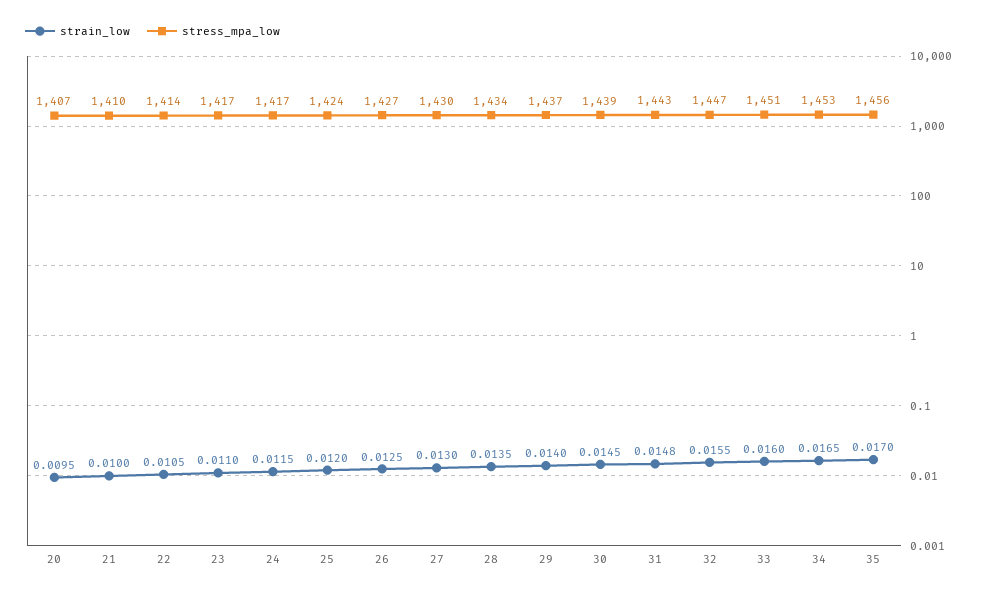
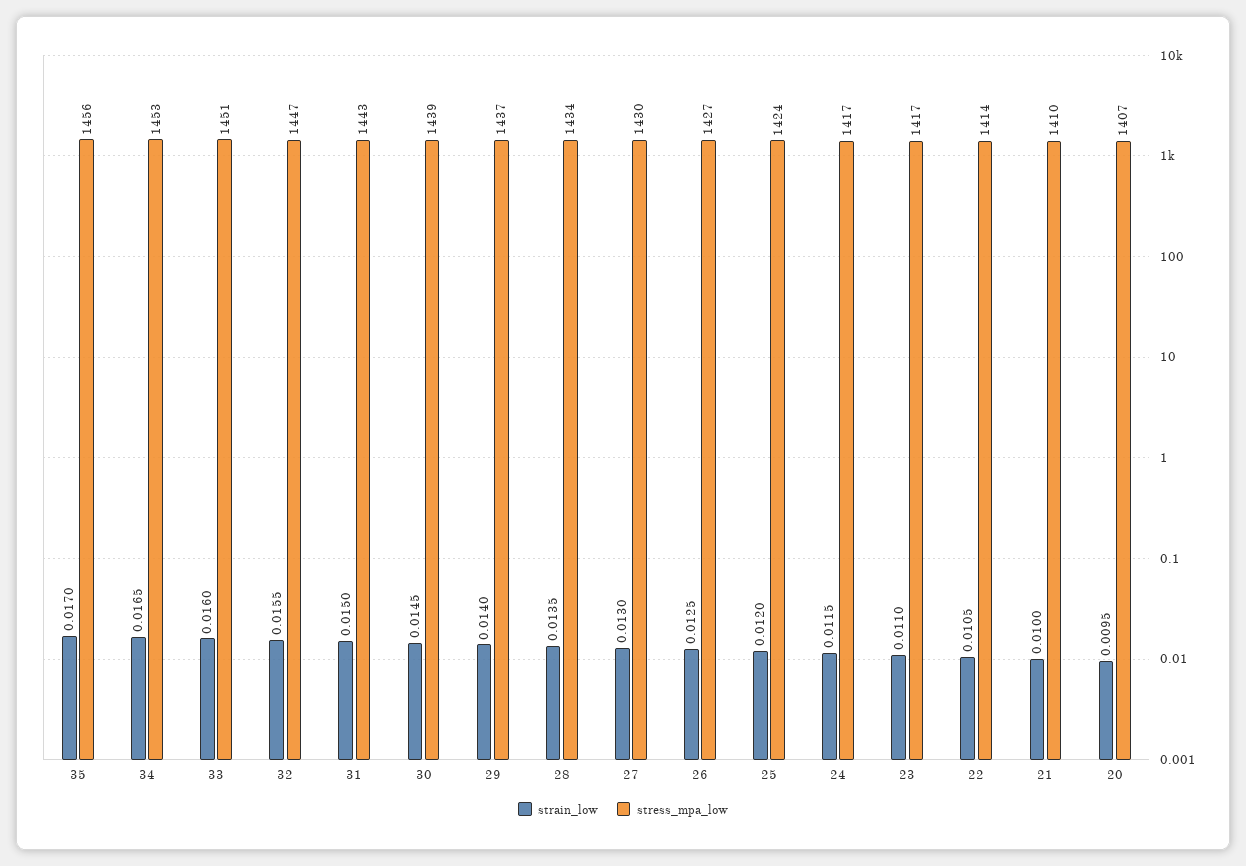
  {
    "strain_low": {
      "20": 0.0095,
      "21": 0.01,
      "22": 0.0105,
      "23": 0.011,
      "24": 0.0115,
      "25": 0.012,
      "26": 0.0125,
      "27": 0.013,
      "28": 0.0135,
      "29": 0.014,
      "30": 0.0145,
-     "31": 0.0148,
+     "31": 0.015,
      "32": 0.0155,
      "33": 0.016,
      "34": 0.0165,
      "35": 0.017
    },
    "stress_mpa_low": {
      "20": 1407,
      "21": 1410,
      "22": 1414,
      "23": 1417,
      "24": 1417,
      "25": 1424,
      "26": 1427,
      "27": 1430,
      "28": 1434,
      "29": 1437,
      "30": 1439,
      "31": 1443,
      "32": 1447,
      "33": 1451,
      "34": 1453,
      "35": 1456
    }
  }

